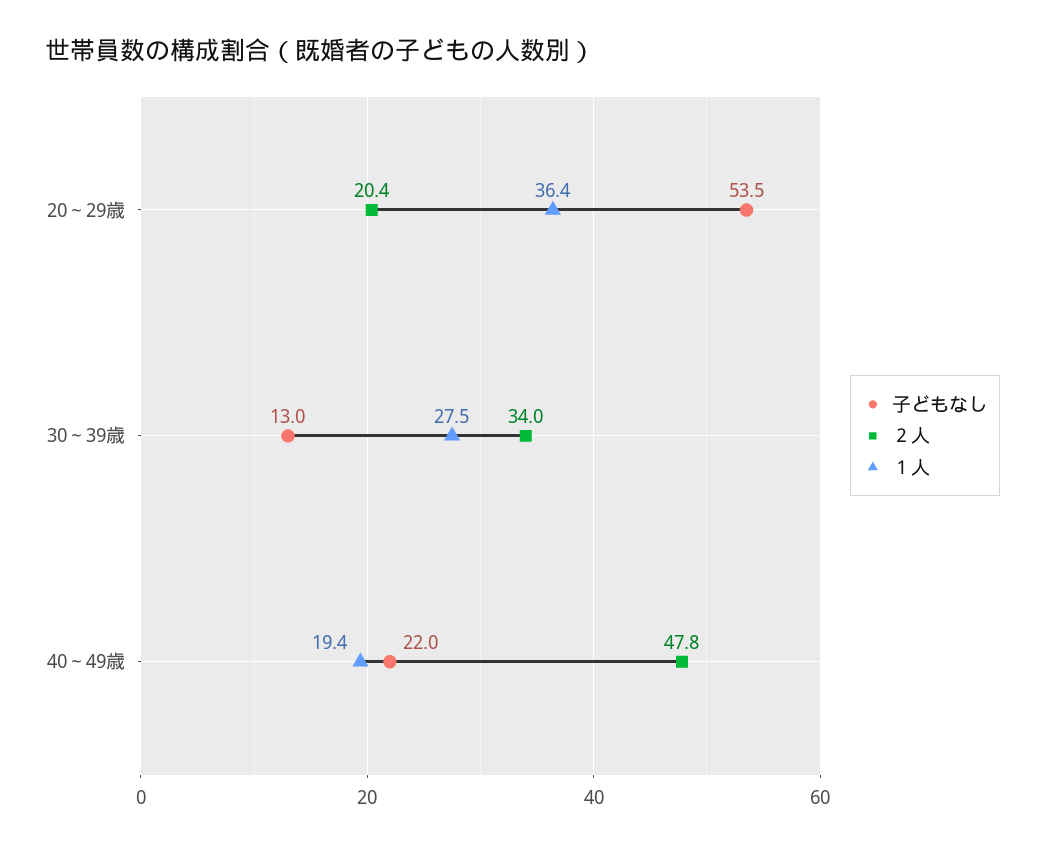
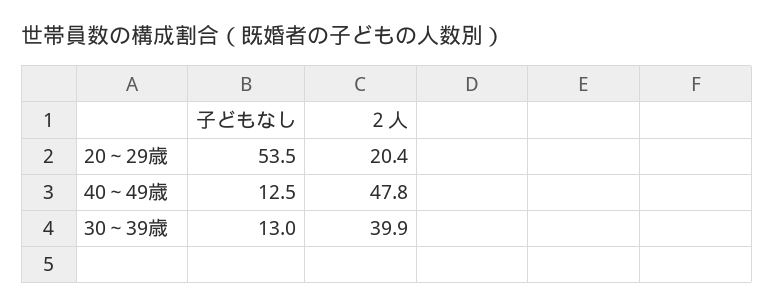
  {
    "子どもなし": {
      "20～29歳": 53.5,
      "30～39歳": 13,
-     "40～49歳": 22
+     "40～49歳": 12.5
    },
    "２人": {
      "20～29歳": 20.4,
-     "30～39歳": 34,
+     "30～39歳": 39.9,
      "40～49歳": 47.8
-   },
+   }
-   "１人": {
-     "20～29歳": 36.4,
-     "30～39歳": 27.5,
-     "40～49歳": 19.4
-   }
  }

